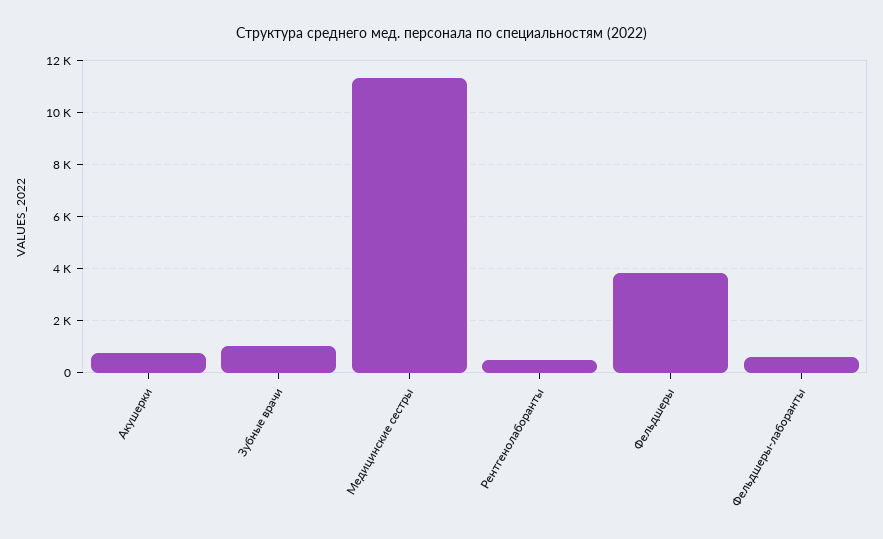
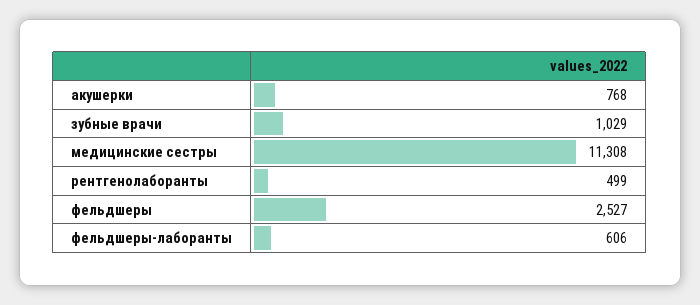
  {
    "Акушерки": 768,
    "Зубные врачи": 1029,
    "Медицинские сестры": 11308,
    "Рентгенолаборанты": 499,
-   "Фельдшеры": 3750,
+   "Фельдшеры": 2527,
    "Фельдшеры-лаборанты": 606
  }

